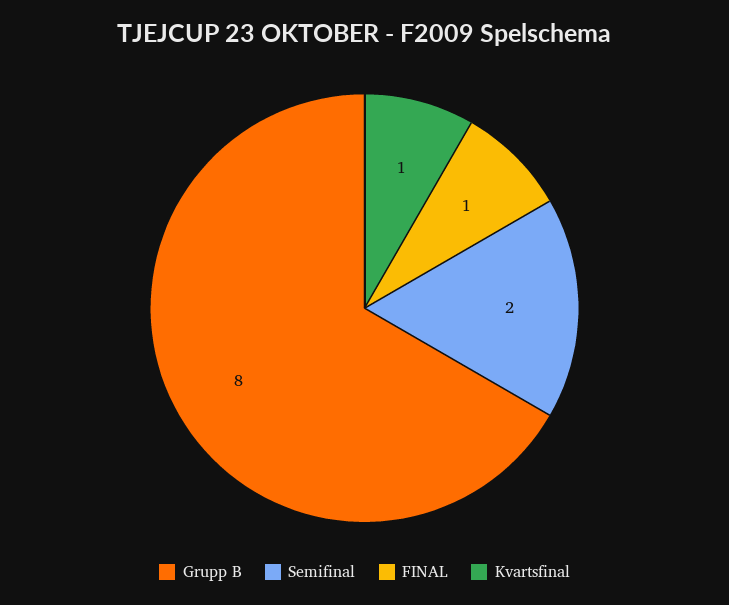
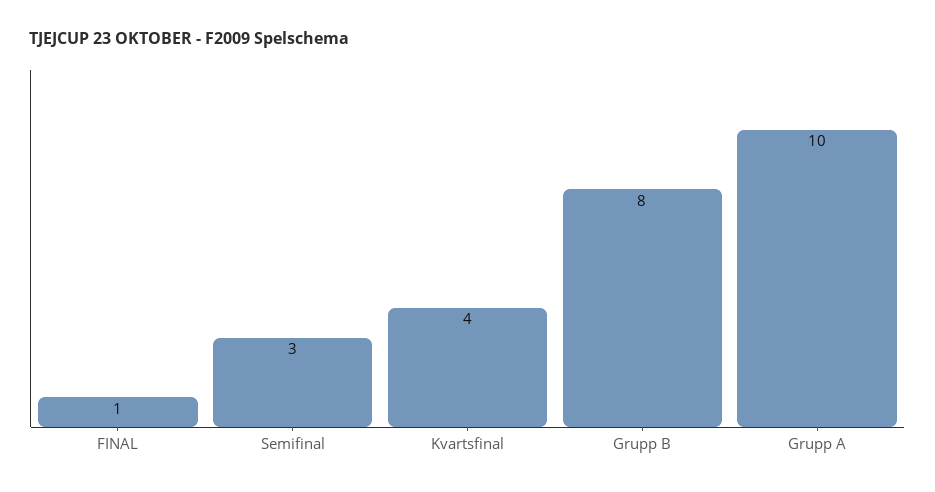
  {
    "Grupp B": 8,
-   "Semifinal": 2,
+   "Semifinal": 3,
    "FINAL": 1,
-   "Kvartsfinal": 1
+   "Kvartsfinal": 4,
+   "Grupp A": 10
  }

